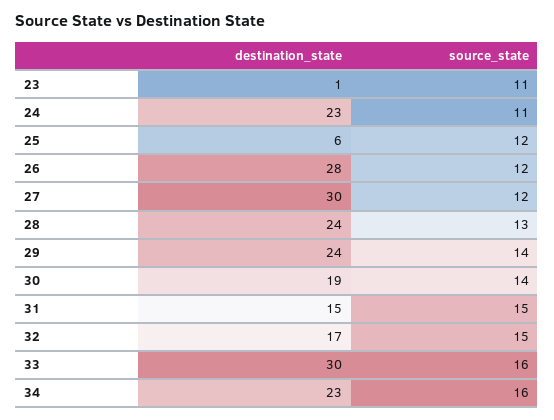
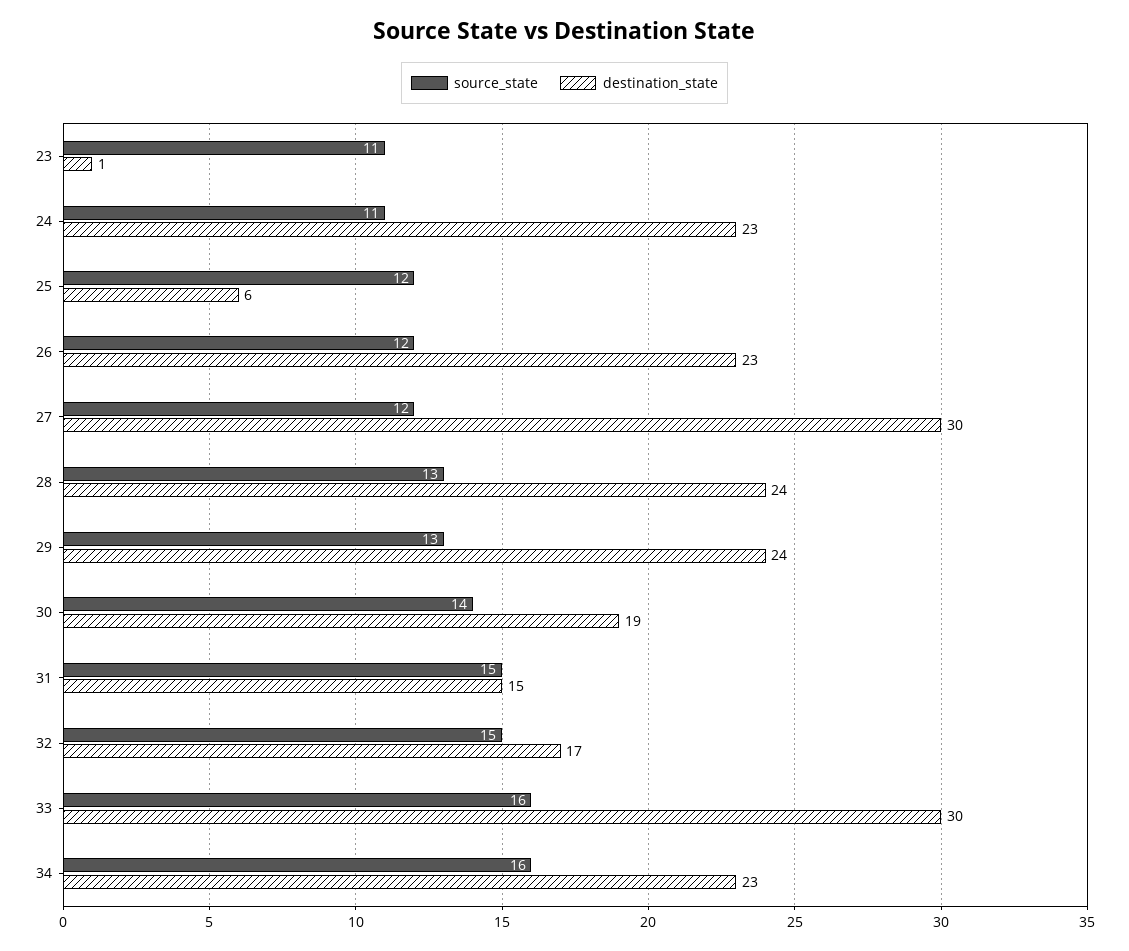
  {
    "destination_state": {
      "23": 1,
      "24": 23,
      "25": 6,
-     "26": 28,
+     "26": 23,
      "27": 30,
      "28": 24,
      "29": 24,
      "30": 19,
      "31": 15,
      "32": 17,
      "33": 30,
      "34": 23
    },
    "source_state": {
      "23": 11,
      "24": 11,
      "25": 12,
      "26": 12,
      "27": 12,
      "28": 13,
-     "29": 14,
+     "29": 13,
      "30": 14,
      "31": 15,
      "32": 15,
      "33": 16,
      "34": 16
    }
  }

